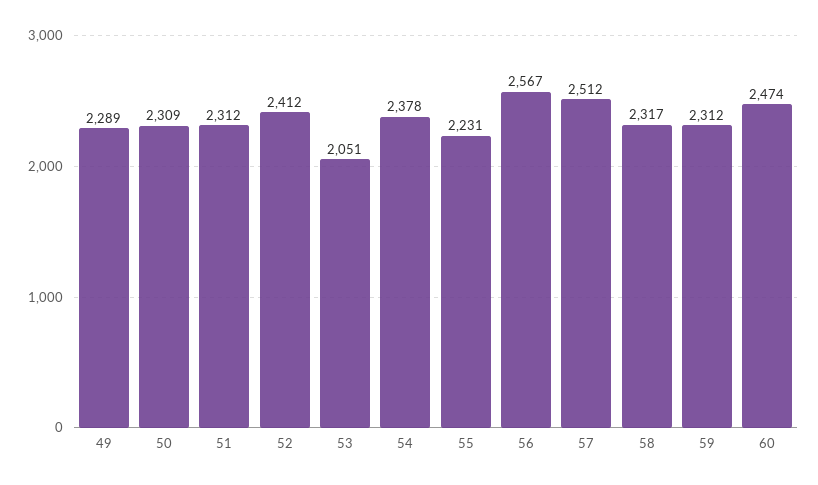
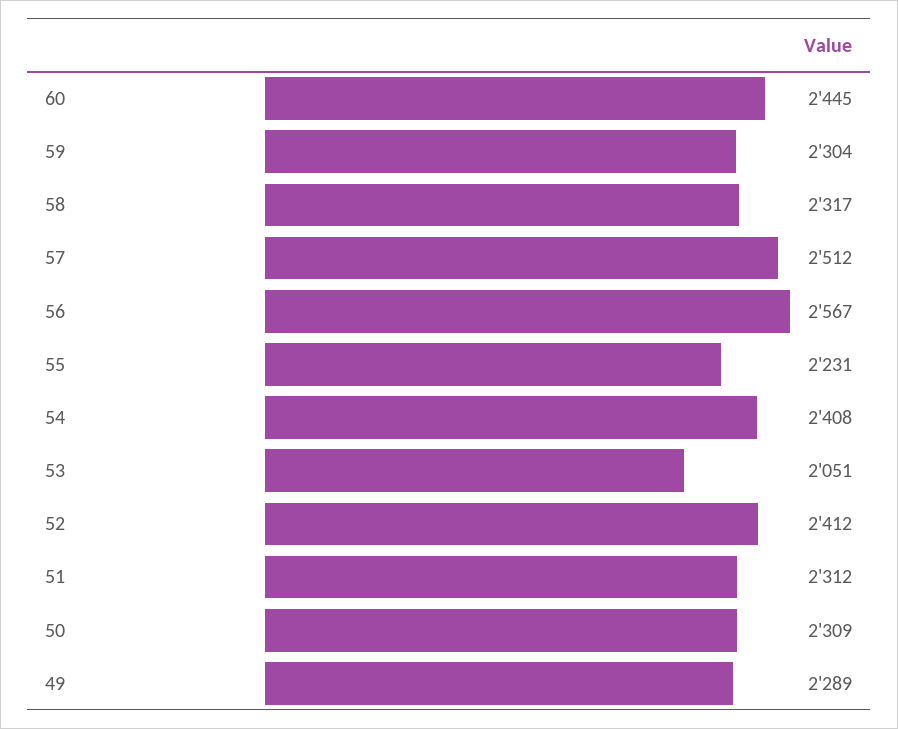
  {
    "49": 2289,
    "50": 2309,
    "51": 2312,
    "52": 2412,
    "53": 2051,
-   "54": 2378,
+   "54": 2408,
    "55": 2231,
    "56": 2567,
    "57": 2512,
    "58": 2317,
-   "59": 2312,
+   "59": 2304,
-   "60": 2474
+   "60": 2445
  }

